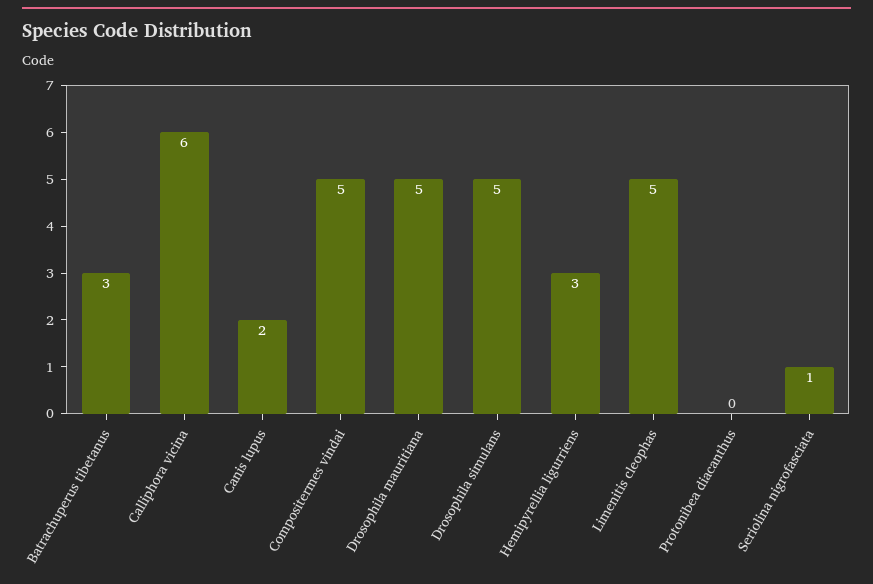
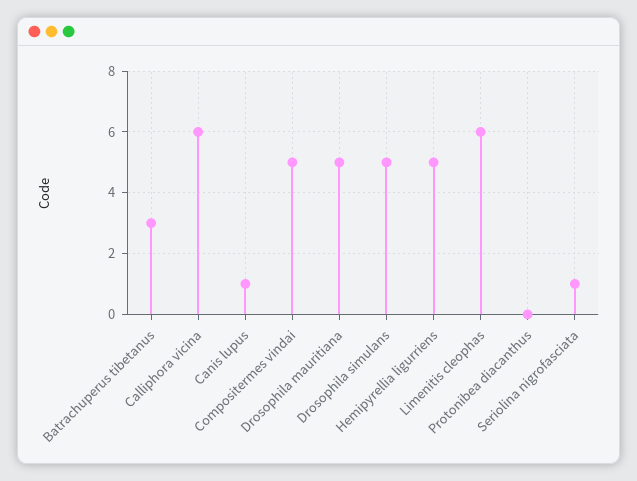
  {
    "Batrachuperus tibetanus": 3,
    "Calliphora vicina": 6,
-   "Canis lupus": 2,
+   "Canis lupus": 1,
    "Compositermes vindai": 5,
    "Drosophila mauritiana": 5,
    "Drosophila simulans": 5,
-   "Hemipyrellia ligurriens": 3,
+   "Hemipyrellia ligurriens": 5,
-   "Limenitis cleophas": 5,
+   "Limenitis cleophas": 6,
    "Protonibea diacanthus": 0,
    "Seriolina nigrofasciata": 1
  }

